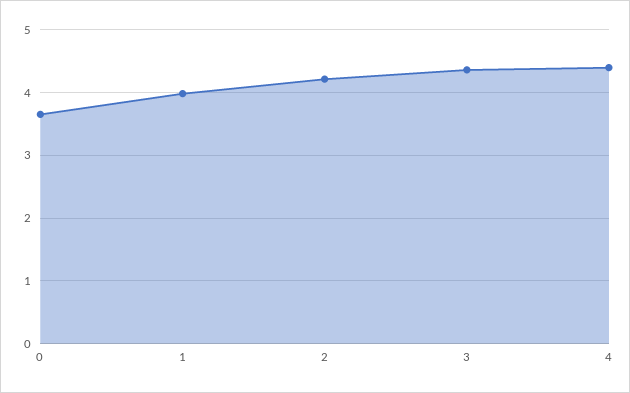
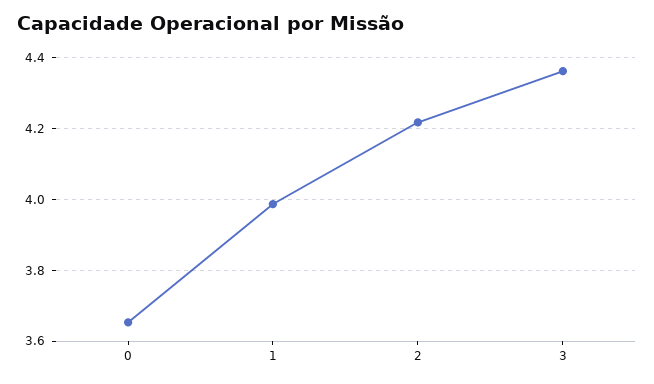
  {
    "0": 3.66,
    "1": 3.98,
    "2": 4.22,
-   "3": 4.36,
+   "3": 4.36
-   "4": 4.4
  }

